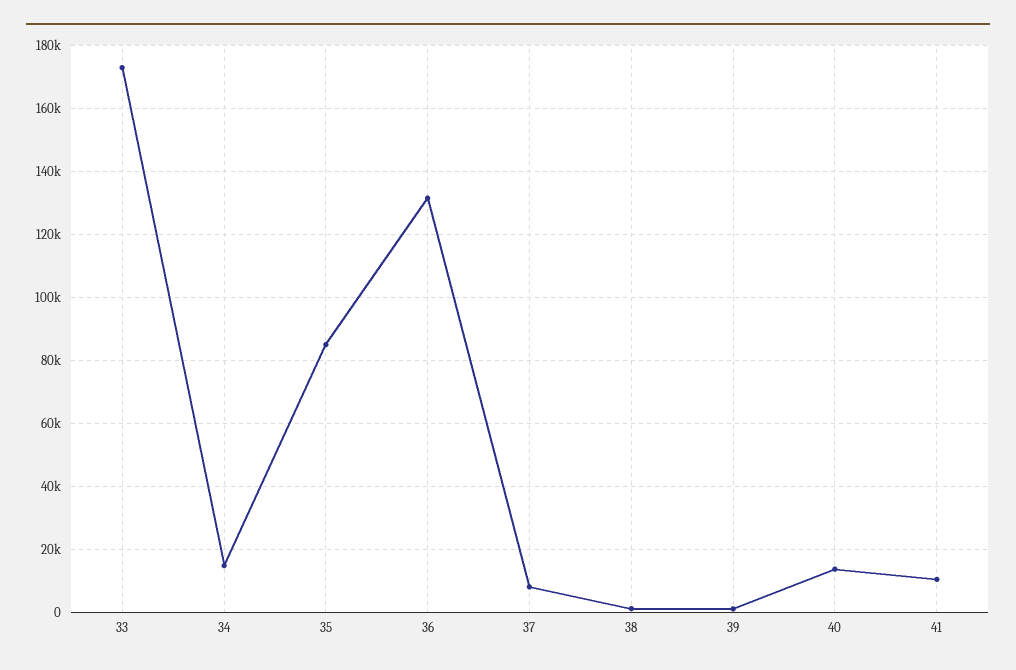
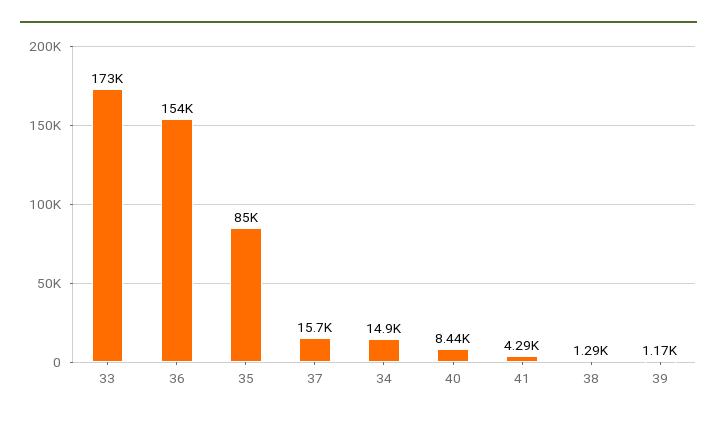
  {
    "33": 173000,
    "34": 14900,
    "35": 85000,
-   "36": 132000,
+   "36": 154000,
-   "37": 8000,
+   "37": 15700,
    "38": 1290,
    "39": 1170,
-   "40": 14000,
+   "40": 8440,
-   "41": 10000
+   "41": 4290
  }

